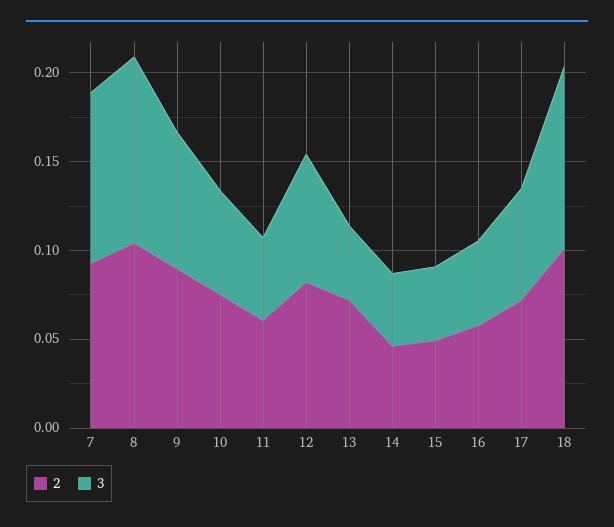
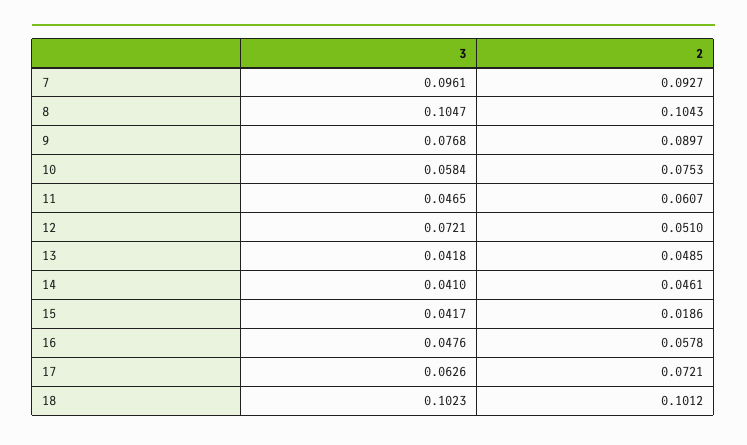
  {
    "2": {
      "7": 0.0927,
      "8": 0.1043,
      "9": 0.0897,
      "10": 0.0753,
      "11": 0.0607,
-     "12": 0.08,
+     "12": 0.051,
-     "13": 0.07,
+     "13": 0.0485,
      "14": 0.0461,
-     "15": 0.05,
+     "15": 0.0186,
      "16": 0.0578,
      "17": 0.0721,
      "18": 0.1012
    },
    "3": {
      "7": 0.0961,
      "8": 0.1047,
      "9": 0.0768,
      "10": 0.0584,
      "11": 0.0465,
      "12": 0.0721,
      "13": 0.0418,
      "14": 0.041,
      "15": 0.0417,
      "16": 0.0476,
      "17": 0.0626,
      "18": 0.1023
    }
  }

